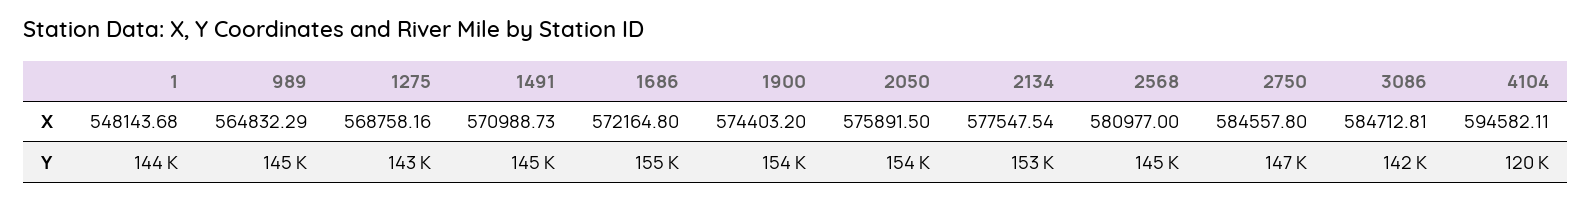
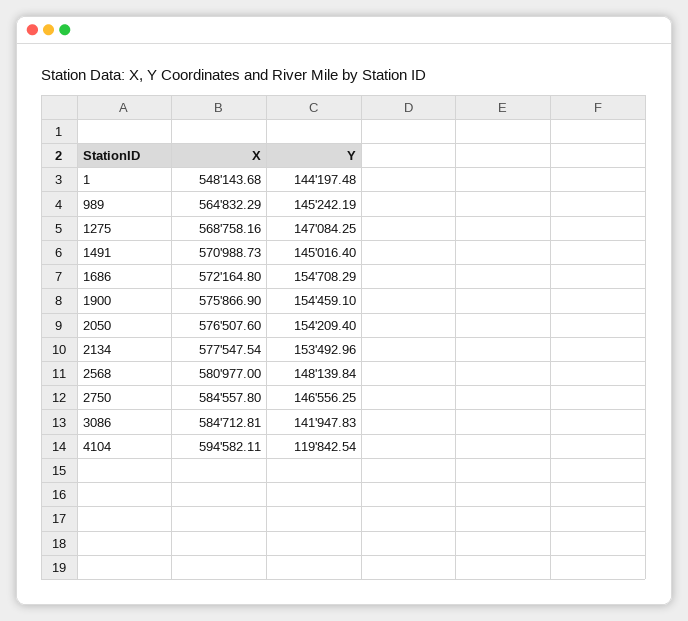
  {
    "1": {
      "X": 548143.68,
      "Y": 144197.48
    },
    "989": {
      "X": 564832.29,
      "Y": 145242.19
    },
    "1275": {
      "X": 568758.16,
-     "Y": 143000
+     "Y": 147084.25
    },
    "1491": {
      "X": 570988.73,
      "Y": 145016.4
    },
    "1686": {
      "X": 572164.8,
      "Y": 154708.29
    },
    "1900": {
-     "X": 574403.2,
+     "X": 575866.9,
      "Y": 154459.1
    },
    "2050": {
-     "X": 575891.5,
+     "X": 576507.6,
      "Y": 154209.4
    },
    "2134": {
      "X": 577547.54,
      "Y": 153492.96
    },
    "2568": {
      "X": 580977,
-     "Y": 145000
+     "Y": 148139.84
    },
    "2750": {
      "X": 584557.8,
      "Y": 146556.25
    },
    "3086": {
      "X": 584712.81,
      "Y": 141947.83
    },
    "4104": {
      "X": 594582.11,
      "Y": 119842.54
    }
  }

